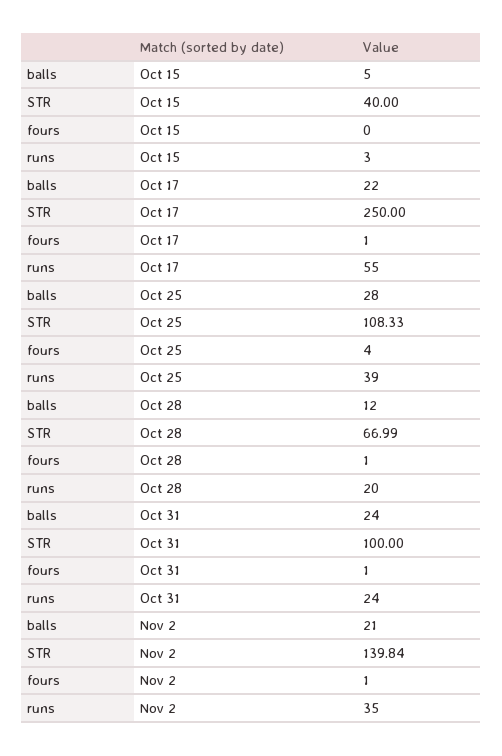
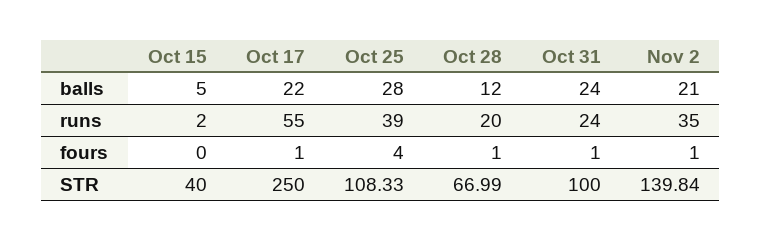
  {
    "balls": {
      "Oct 15": 5,
      "Oct 17": 22,
      "Oct 25": 28,
      "Oct 28": 12,
      "Oct 31": 24,
      "Nov 2": 21
    },
    "STR": {
      "Oct 15": 40,
      "Oct 17": 250,
      "Oct 25": 108.33,
      "Oct 28": 66.99,
      "Oct 31": 100,
      "Nov 2": 139.84
    },
    "fours": {
      "Oct 15": 0,
      "Oct 17": 1,
      "Oct 25": 4,
      "Oct 28": 1,
      "Oct 31": 1,
      "Nov 2": 1
    },
    "runs": {
-     "Oct 15": 3,
+     "Oct 15": 2,
      "Oct 17": 55,
      "Oct 25": 39,
      "Oct 28": 20,
      "Oct 31": 24,
      "Nov 2": 35
    }
  }

